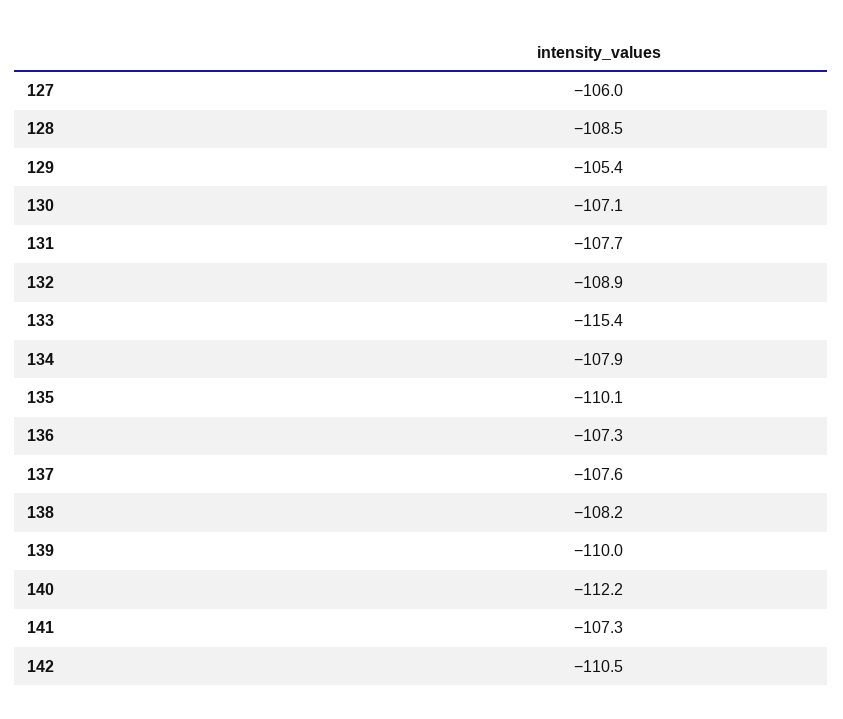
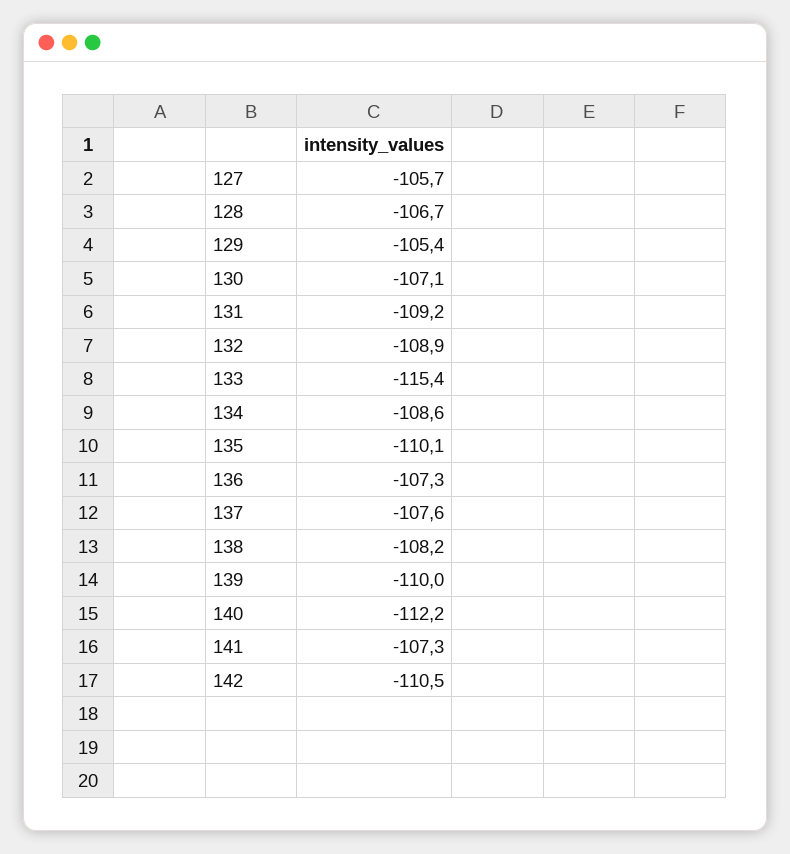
  {
-   "127": -106,
+   "127": -105.7,
-   "128": -108.5,
+   "128": -106.7,
    "129": -105.4,
    "130": -107.1,
-   "131": -107.7,
+   "131": -109.2,
    "132": -108.9,
    "133": -115.4,
-   "134": -107.9,
+   "134": -108.6,
    "135": -110.1,
    "136": -107.3,
    "137": -107.6,
    "138": -108.2,
    "139": -110,
    "140": -112.2,
    "141": -107.3,
    "142": -110.5
  }

